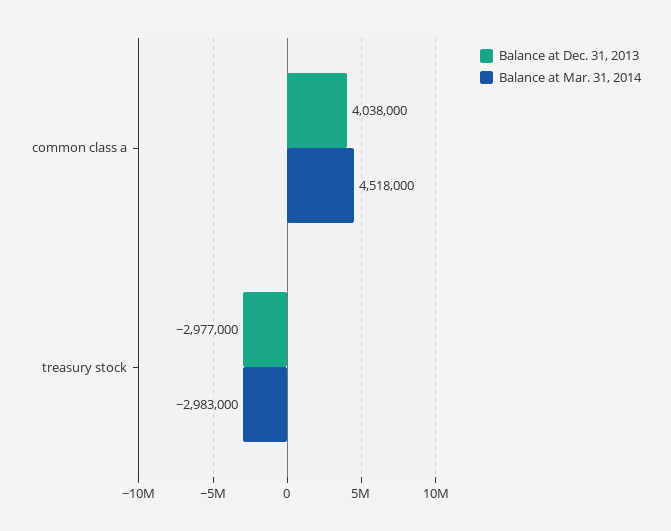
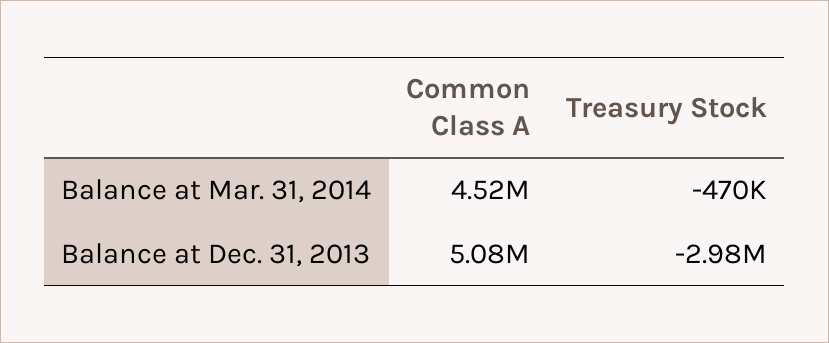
  {
    "Balance at Dec. 31, 2013": {
-     "common class a": 4038000,
+     "common class a": 5080000,
      "treasury stock": -2977000
    },
    "Balance at Mar. 31, 2014": {
      "common class a": 4518000,
-     "treasury stock": -2983000
+     "treasury stock": -470000
    }
  }

